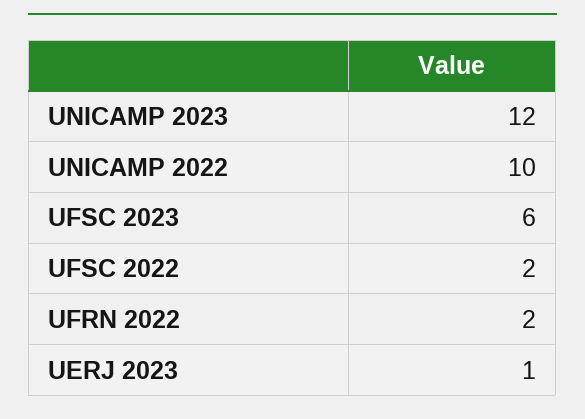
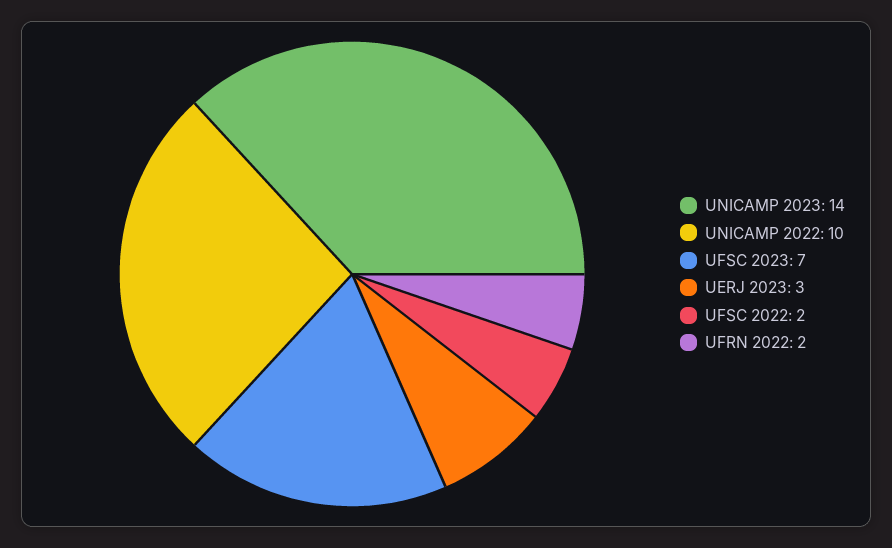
  {
-   "UNICAMP 2023": 12,
+   "UNICAMP 2023": 14,
    "UNICAMP 2022": 10,
-   "UFSC 2023": 6,
+   "UFSC 2023": 7,
    "UFSC 2022": 2,
    "UFRN 2022": 2,
-   "UERJ 2023": 1
+   "UERJ 2023": 3
  }

